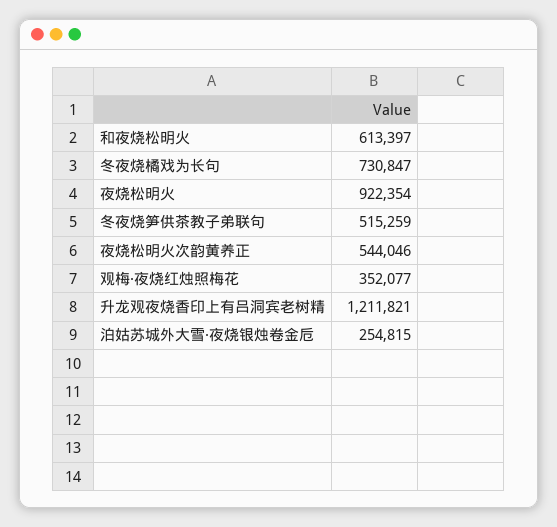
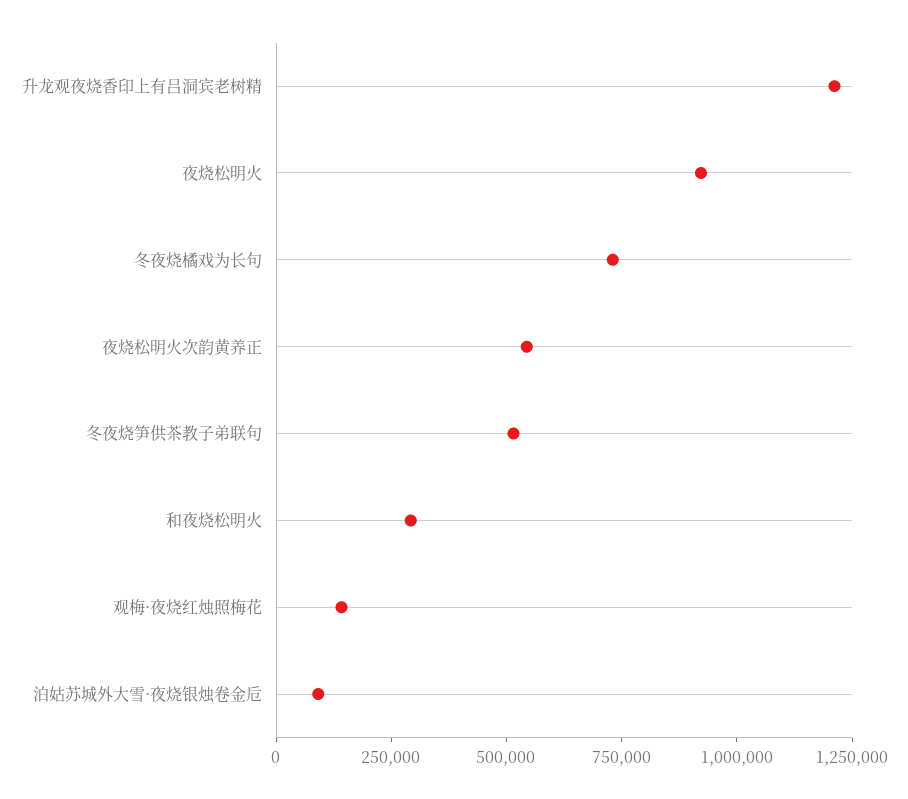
  {
-   "和夜烧松明火": 613397,
+   "和夜烧松明火": 300000,
    "冬夜烧橘戏为长句": 730847,
    "夜烧松明火": 922354,
    "冬夜烧笋供茶教子弟联句": 515259,
    "夜烧松明火次韵黄养正": 544046,
-   "观梅·夜烧红烛照梅花": 352077,
+   "观梅·夜烧红烛照梅花": 150000,
    "升龙观夜烧香印上有吕洞宾老树精": 1211821,
-   "泊姑苏城外大雪·夜烧银烛卷金卮": 254815
+   "泊姑苏城外大雪·夜烧银烛卷金卮": 100000
  }

